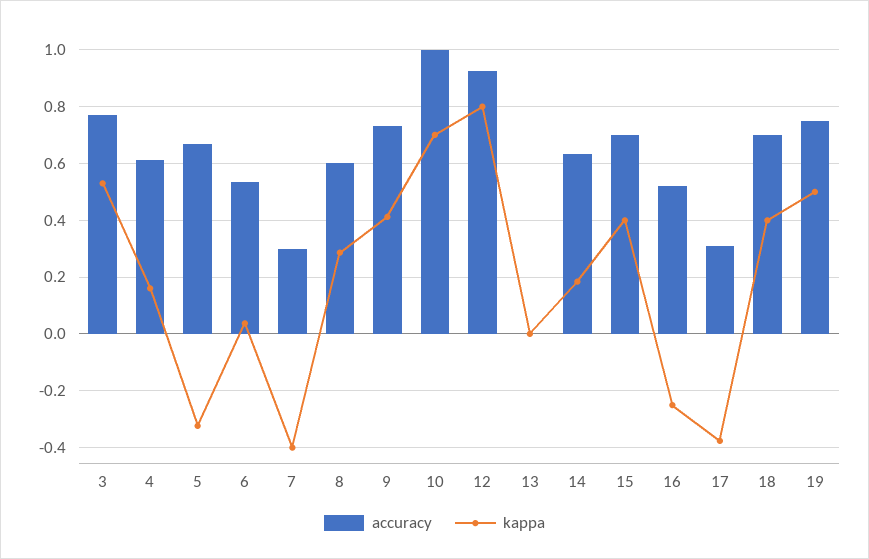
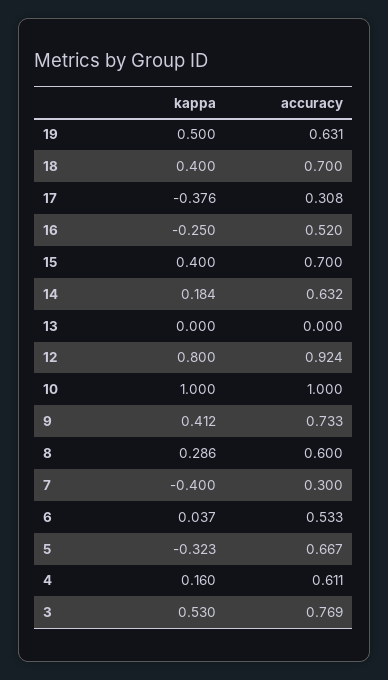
  {
    "accuracy": {
      "3": 0.769,
      "4": 0.611,
      "5": 0.667,
      "6": 0.533,
      "7": 0.3,
      "8": 0.6,
      "9": 0.733,
      "10": 1,
      "12": 0.924,
      "13": 0,
      "14": 0.632,
      "15": 0.7,
      "16": 0.52,
      "17": 0.308,
      "18": 0.7,
-     "19": 0.75
+     "19": 0.631
    },
    "kappa": {
      "3": 0.53,
      "4": 0.16,
      "5": -0.323,
      "6": 0.037,
      "7": -0.4,
      "8": 0.286,
      "9": 0.412,
-     "10": 0.7,
+     "10": 1,
      "12": 0.8,
      "13": 0,
      "14": 0.184,
      "15": 0.4,
      "16": -0.25,
      "17": -0.376,
      "18": 0.4,
      "19": 0.5
    }
  }

